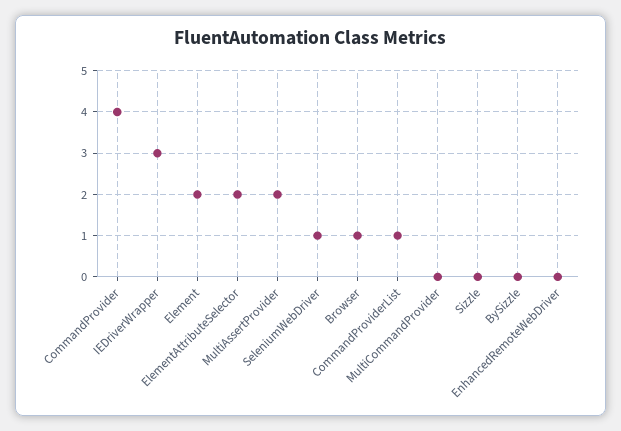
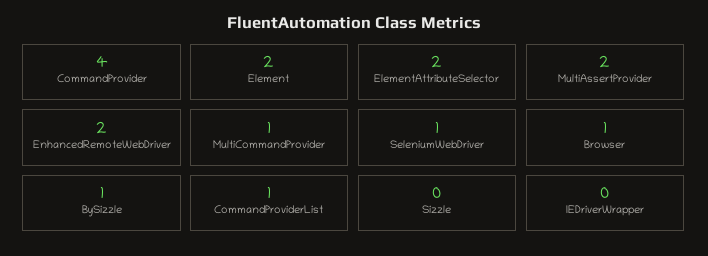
  {
    "CommandProvider": 4,
-   "IEDriverWrapper": 3,
+   "IEDriverWrapper": 0,
    "Element": 2,
    "ElementAttributeSelector": 2,
    "MultiAssertProvider": 2,
    "SeleniumWebDriver": 1,
    "Browser": 1,
    "CommandProviderList": 1,
-   "MultiCommandProvider": 0,
+   "MultiCommandProvider": 1,
    "Sizzle": 0,
-   "BySizzle": 0,
+   "BySizzle": 1,
-   "EnhancedRemoteWebDriver": 0
+   "EnhancedRemoteWebDriver": 2
  }

